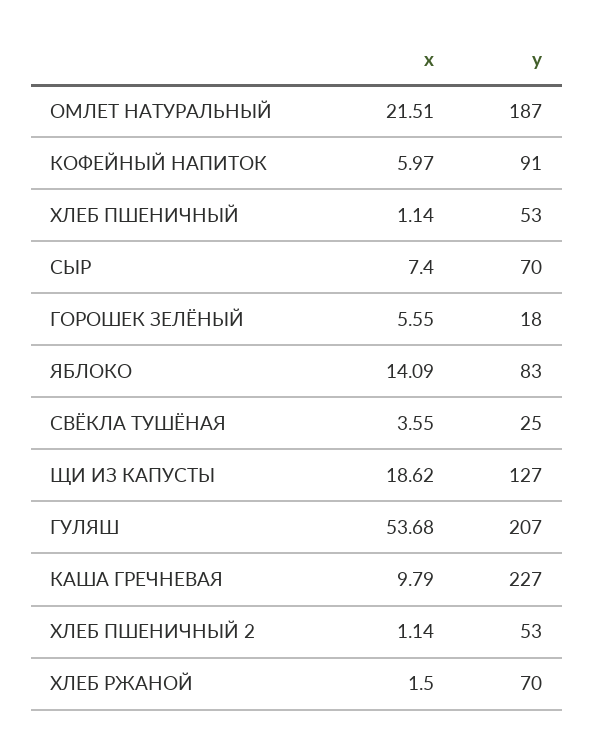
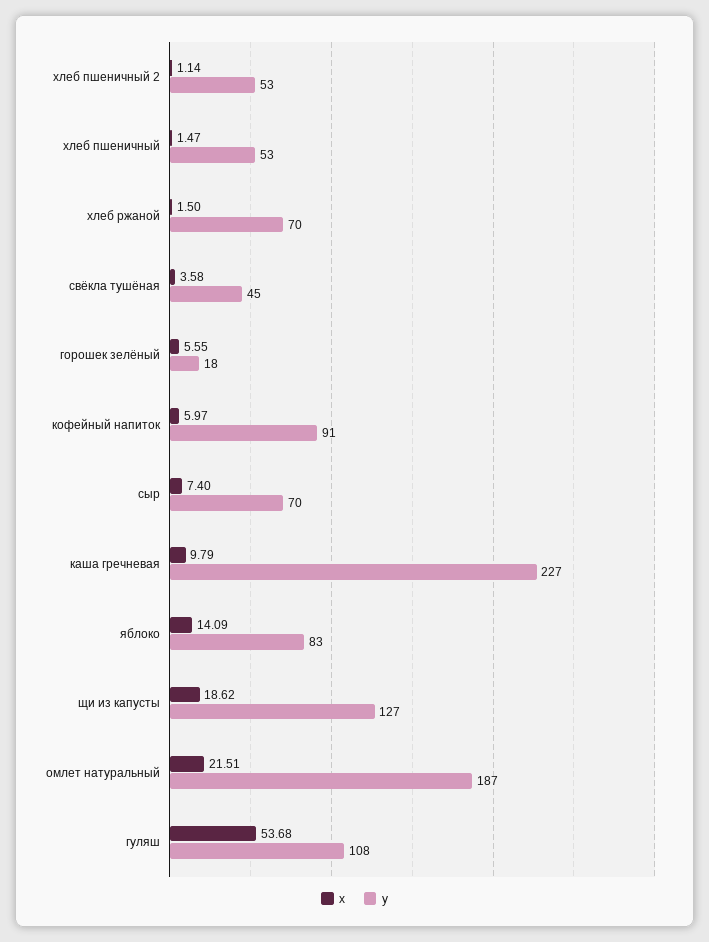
  {
    "x": {
      "ОМЛЕТ НАТУРАЛЬНЫЙ": 21.51,
      "КОФЕЙНЫЙ НАПИТОК": 5.97,
-     "ХЛЕБ ПШЕНИЧНЫЙ": 1.14,
+     "ХЛЕБ ПШЕНИЧНЫЙ": 1.47,
      "СЫР": 7.4,
      "ГОРОШЕК ЗЕЛЁНЫЙ": 5.55,
      "ЯБЛОКО": 14.09,
-     "СВЁКЛА ТУШЁНАЯ": 3.55,
+     "СВЁКЛА ТУШЁНАЯ": 3.58,
      "ЩИ ИЗ КАПУСТЫ": 18.62,
      "ГУЛЯШ": 53.68,
      "КАША ГРЕЧНЕВАЯ": 9.79,
      "ХЛЕБ ПШЕНИЧНЫЙ 2": 1.14,
      "ХЛЕБ РЖАНОЙ": 1.5
    },
    "y": {
      "ОМЛЕТ НАТУРАЛЬНЫЙ": 187,
      "КОФЕЙНЫЙ НАПИТОК": 91,
      "ХЛЕБ ПШЕНИЧНЫЙ": 53,
      "СЫР": 70,
      "ГОРОШЕК ЗЕЛЁНЫЙ": 18,
      "ЯБЛОКО": 83,
-     "СВЁКЛА ТУШЁНАЯ": 25,
+     "СВЁКЛА ТУШЁНАЯ": 45,
      "ЩИ ИЗ КАПУСТЫ": 127,
-     "ГУЛЯШ": 207,
+     "ГУЛЯШ": 108,
      "КАША ГРЕЧНЕВАЯ": 227,
      "ХЛЕБ ПШЕНИЧНЫЙ 2": 53,
      "ХЛЕБ РЖАНОЙ": 70
    }
  }

